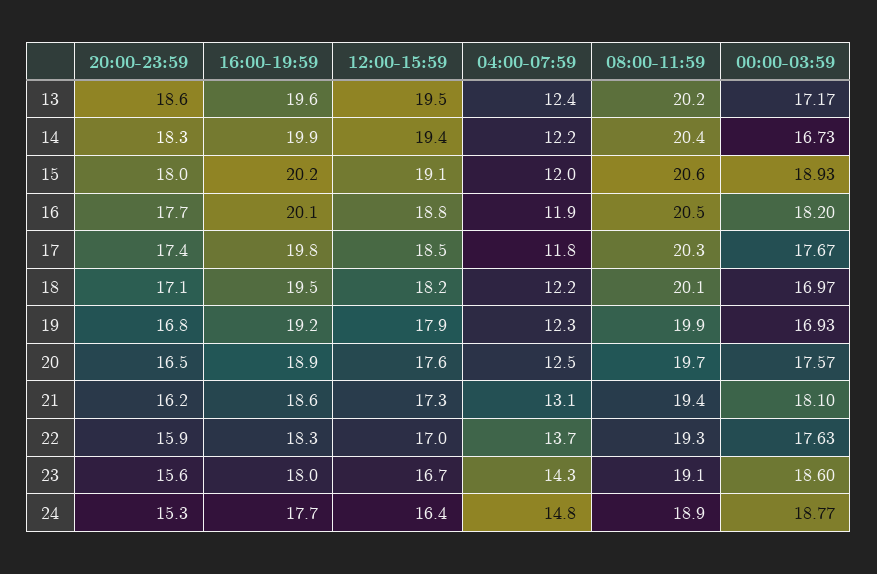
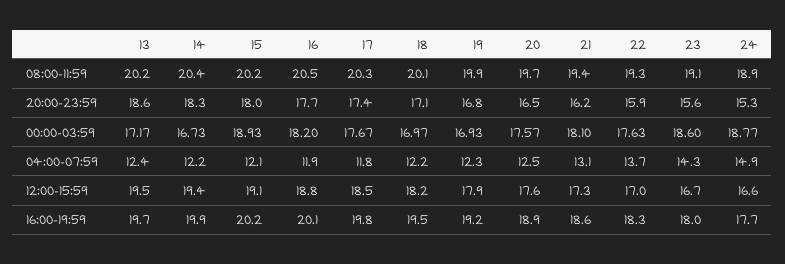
  {
    "20:00-23:59": {
      "13": 18.6,
      "14": 18.3,
      "15": 18,
      "16": 17.7,
      "17": 17.4,
      "18": 17.1,
      "19": 16.8,
      "20": 16.5,
      "21": 16.2,
      "22": 15.9,
      "23": 15.6,
      "24": 15.3
    },
    "16:00-19:59": {
-     "13": 19.6,
+     "13": 19.7,
      "14": 19.9,
      "15": 20.2,
      "16": 20.1,
      "17": 19.8,
      "18": 19.5,
      "19": 19.2,
      "20": 18.9,
      "21": 18.6,
      "22": 18.3,
      "23": 18,
      "24": 17.7
    },
    "12:00-15:59": {
      "13": 19.5,
      "14": 19.4,
      "15": 19.1,
      "16": 18.8,
      "17": 18.5,
      "18": 18.2,
      "19": 17.9,
      "20": 17.6,
      "21": 17.3,
      "22": 17,
      "23": 16.7,
-     "24": 16.4
+     "24": 16.6
    },
    "04:00-07:59": {
      "13": 12.4,
      "14": 12.2,
-     "15": 12,
+     "15": 12.1,
      "16": 11.9,
      "17": 11.8,
      "18": 12.2,
      "19": 12.3,
      "20": 12.5,
      "21": 13.1,
      "22": 13.7,
      "23": 14.3,
-     "24": 14.8
+     "24": 14.9
    },
    "08:00-11:59": {
      "13": 20.2,
      "14": 20.4,
-     "15": 20.6,
+     "15": 20.2,
      "16": 20.5,
      "17": 20.3,
      "18": 20.1,
      "19": 19.9,
      "20": 19.7,
      "21": 19.4,
      "22": 19.3,
      "23": 19.1,
      "24": 18.9
    },
    "00:00-03:59": {
      "13": 17.17,
      "14": 16.73,
      "15": 18.93,
      "16": 18.2,
      "17": 17.67,
      "18": 16.97,
      "19": 16.93,
      "20": 17.57,
      "21": 18.1,
      "22": 17.63,
      "23": 18.6,
      "24": 18.77
    }
  }

